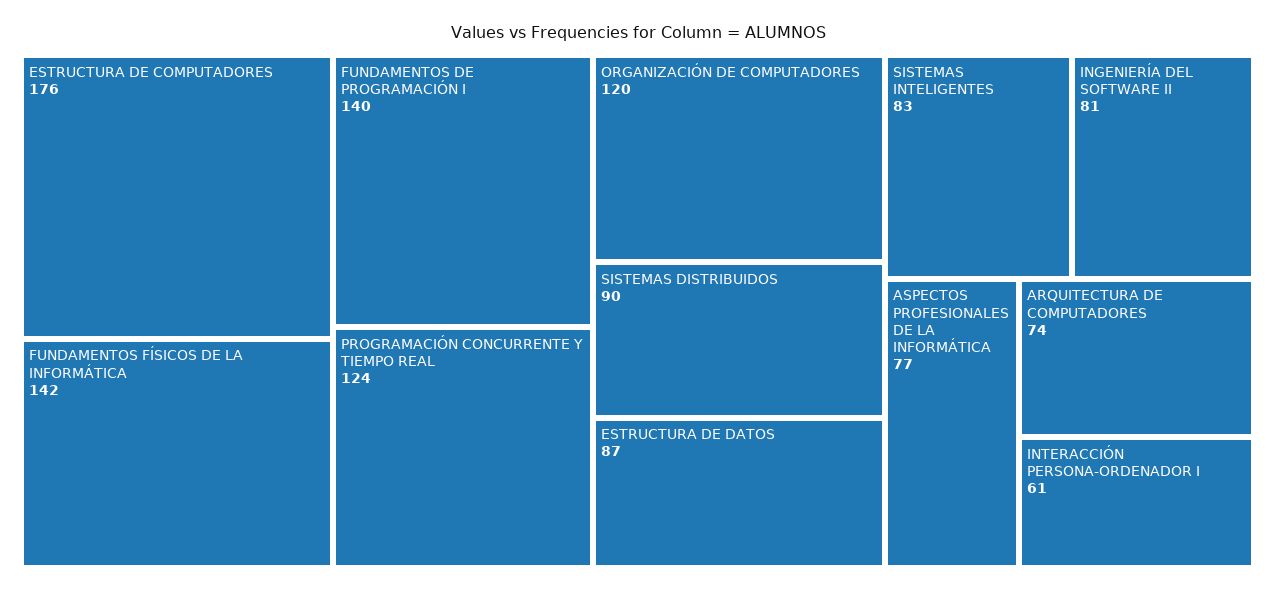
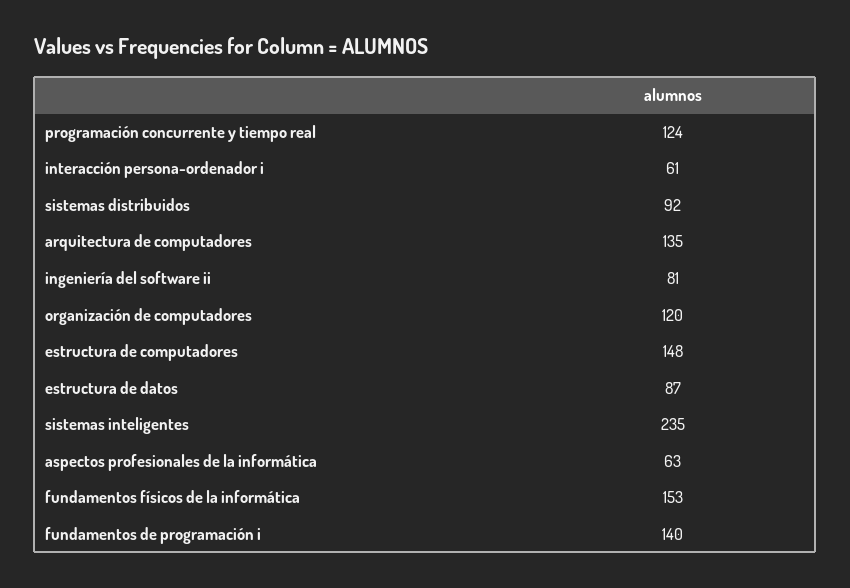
  {
-   "ESTRUCTURA DE COMPUTADORES": 176,
+   "ESTRUCTURA DE COMPUTADORES": 148,
-   "FUNDAMENTOS FÍSICOS DE LA INFORMÁTICA": 142,
+   "FUNDAMENTOS FÍSICOS DE LA INFORMÁTICA": 153,
    "FUNDAMENTOS DE PROGRAMACIÓN I": 140,
    "PROGRAMACIÓN CONCURRENTE Y TIEMPO REAL": 124,
    "ORGANIZACIÓN DE COMPUTADORES": 120,
-   "SISTEMAS DISTRIBUIDOS": 90,
+   "SISTEMAS DISTRIBUIDOS": 92,
    "ESTRUCTURA DE DATOS": 87,
-   "SISTEMAS INTELIGENTES": 83,
+   "SISTEMAS INTELIGENTES": 235,
    "INGENIERÍA DEL SOFTWARE II": 81,
-   "ASPECTOS PROFESIONALES DE LA INFORMÁTICA": 77,
+   "ASPECTOS PROFESIONALES DE LA INFORMÁTICA": 63,
-   "ARQUITECTURA DE COMPUTADORES": 74,
+   "ARQUITECTURA DE COMPUTADORES": 135,
    "INTERACCIÓN PERSONA-ORDENADOR I": 61
  }

